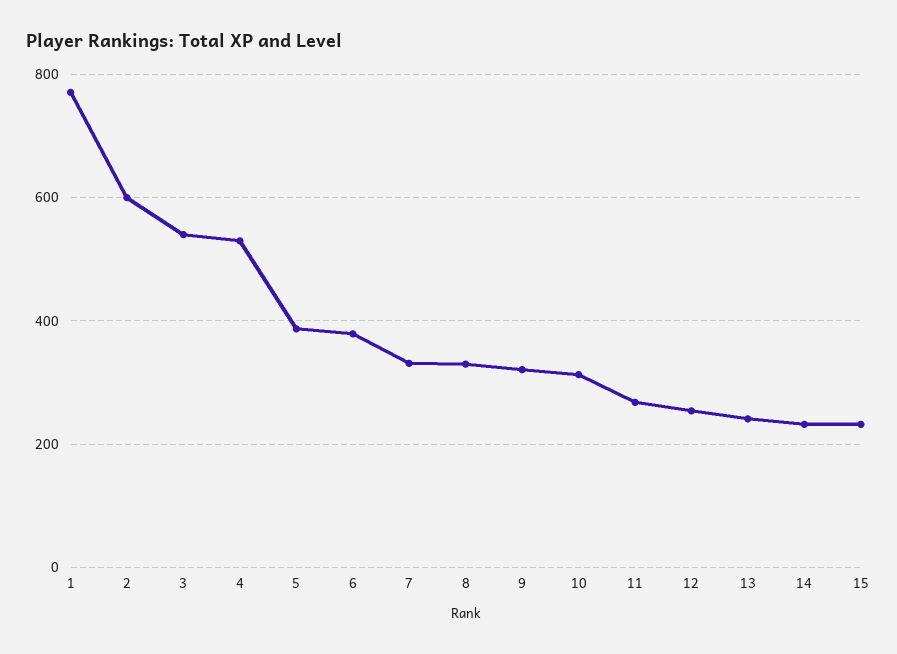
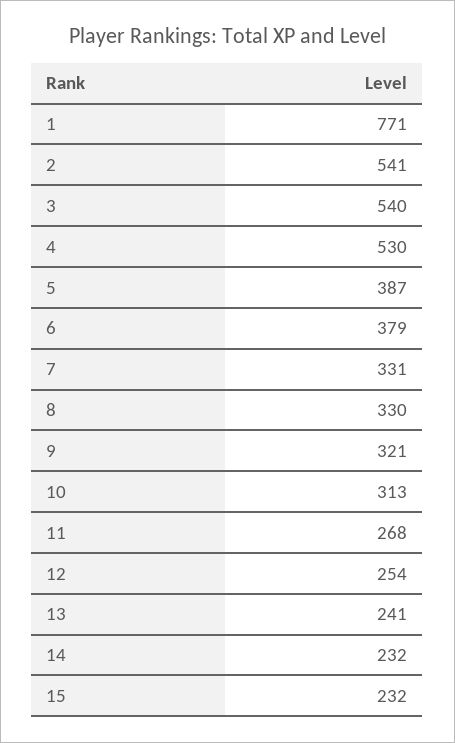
  {
    "1": 771,
-   "2": 600,
+   "2": 541,
    "3": 540,
    "4": 530,
    "5": 387,
    "6": 379,
    "7": 331,
    "8": 330,
    "9": 321,
    "10": 313,
    "11": 268,
    "12": 254,
    "13": 241,
    "14": 232,
    "15": 232
  }

